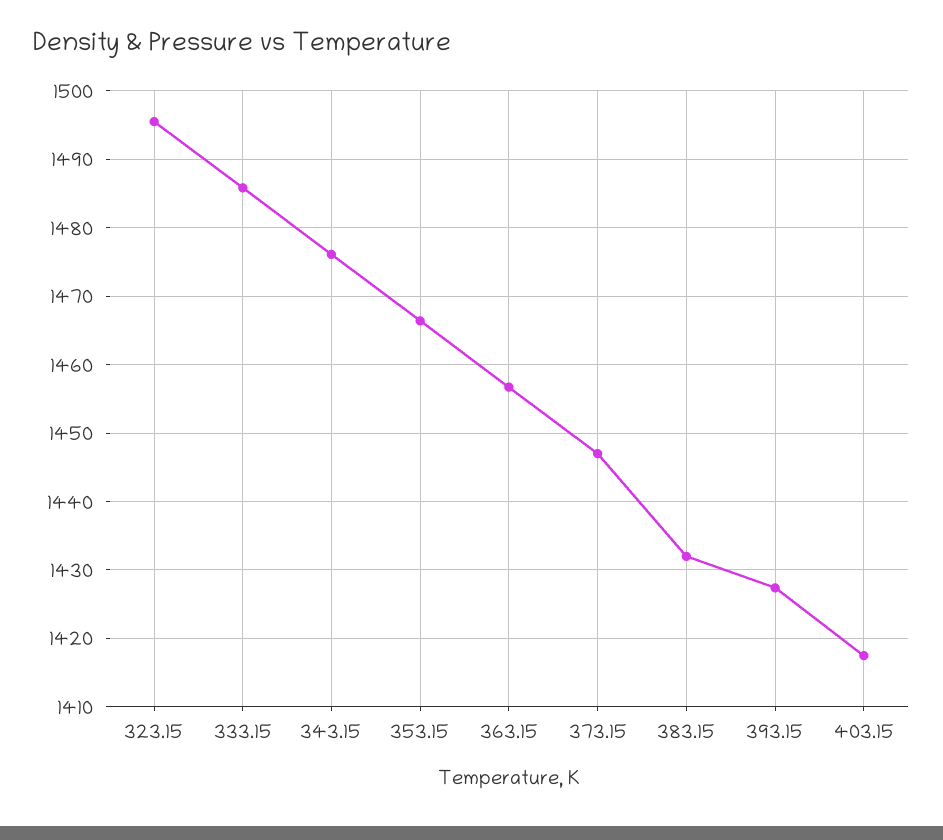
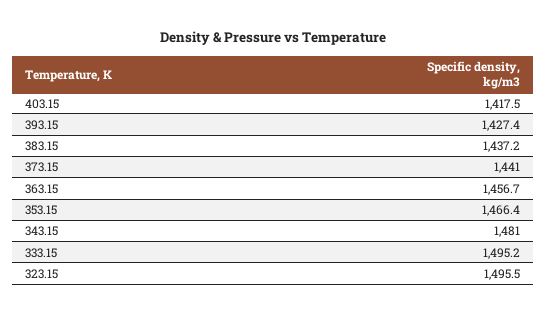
  {
    "323.15": 1495.5,
-   "333.15": 1486,
+   "333.15": 1495.2,
-   "343.15": 1476,
+   "343.15": 1481,
    "353.15": 1466.4,
    "363.15": 1456.7,
-   "373.15": 1447,
+   "373.15": 1441,
-   "383.15": 1432,
+   "383.15": 1437.2,
    "393.15": 1427.4,
    "403.15": 1417.5
  }

